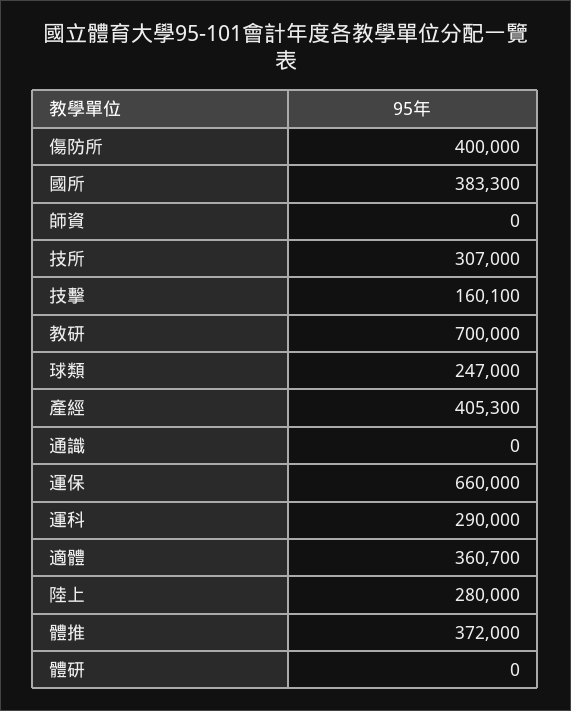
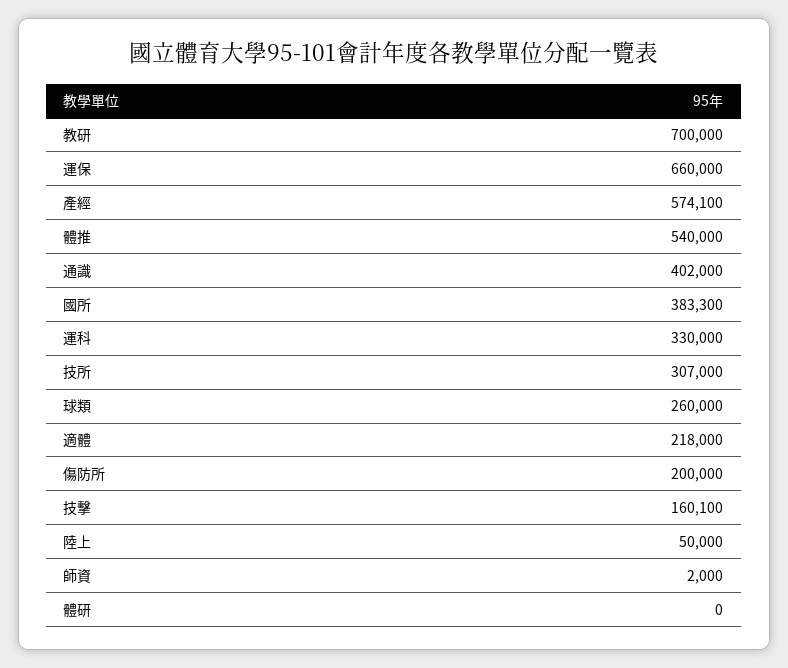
  {
-   "傷防所": 400000,
+   "傷防所": 200000,
    "國所": 383300,
-   "師資": 0,
+   "師資": 2000,
    "技所": 307000,
    "技擊": 160100,
    "教研": 700000,
-   "球類": 247000,
+   "球類": 260000,
-   "產經": 405300,
+   "產經": 574100,
-   "通識": 0,
+   "通識": 402000,
    "運保": 660000,
-   "運科": 290000,
+   "運科": 330000,
-   "適體": 360700,
+   "適體": 218000,
-   "陸上": 280000,
+   "陸上": 50000,
-   "體推": 372000,
+   "體推": 540000,
    "體研": 0
  }

